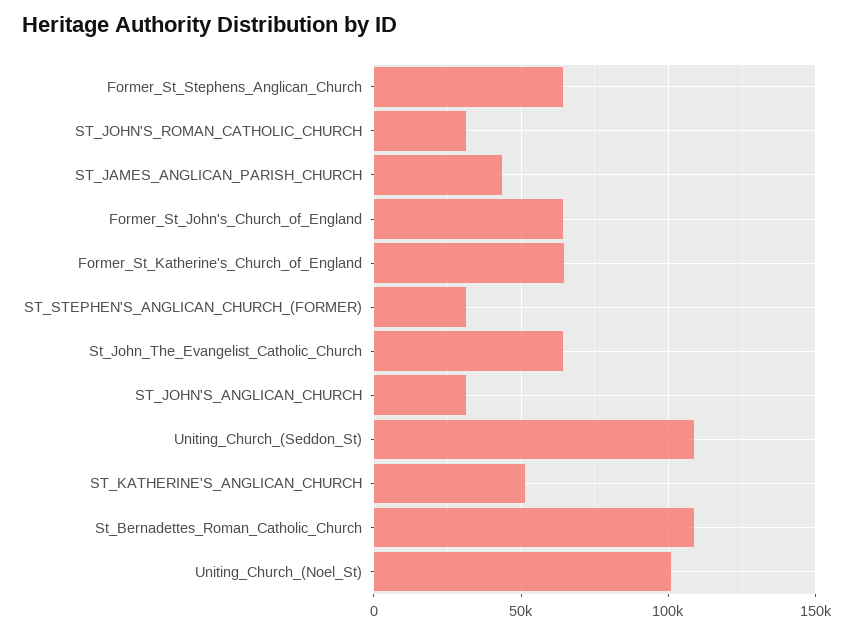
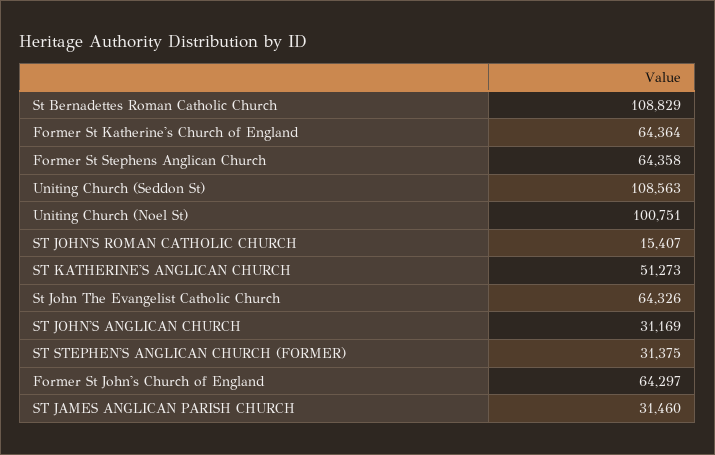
  {
    "Former_St_Stephens_Anglican_Church": 64358,
-   "ST_JOHN'S_ROMAN_CATHOLIC_CHURCH": 30000,
+   "ST_JOHN'S_ROMAN_CATHOLIC_CHURCH": 15407,
-   "ST_JAMES_ANGLICAN_PARISH_CHURCH": 45000,
+   "ST_JAMES_ANGLICAN_PARISH_CHURCH": 31460,
    "Former_St_John's_Church_of_England": 64297,
    "Former_St_Katherine's_Church_of_England": 64364,
    "ST_STEPHEN'S_ANGLICAN_CHURCH_(FORMER)": 31375,
    "St_John_The_Evangelist_Catholic_Church": 64326,
    "ST_JOHN'S_ANGLICAN_CHURCH": 31169,
    "Uniting_Church_(Seddon_St)": 108563,
    "ST_KATHERINE'S_ANGLICAN_CHURCH": 51273,
    "St_Bernadettes_Roman_Catholic_Church": 108829,
    "Uniting_Church_(Noel_St)": 100751
  }

